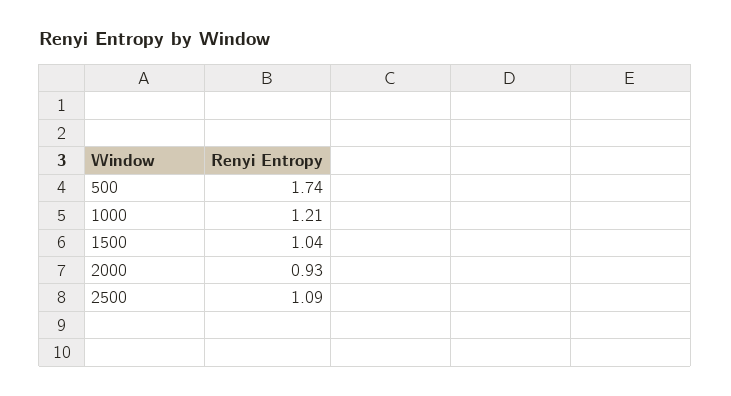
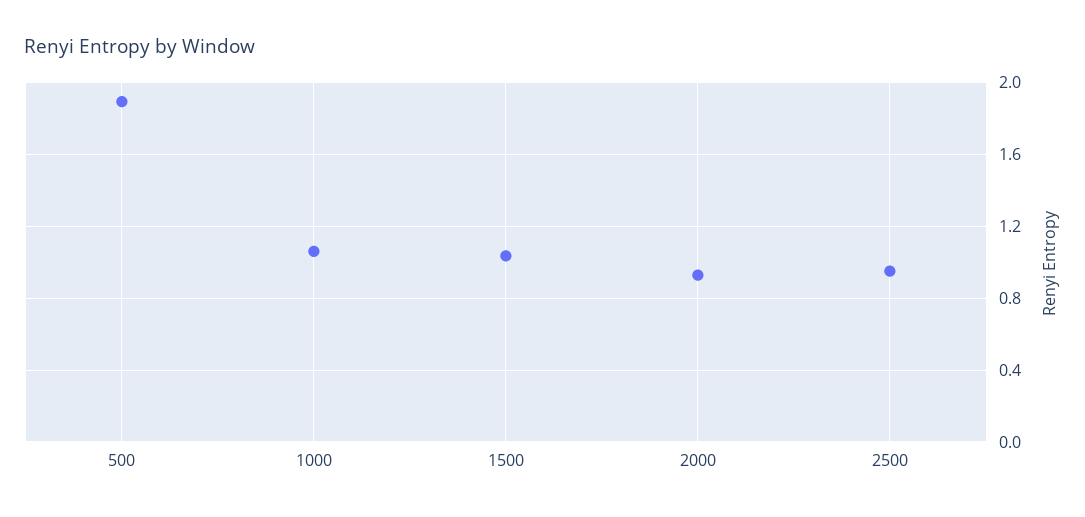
  {
-   "500": 1.74,
+   "500": 1.9,
-   "1000": 1.21,
+   "1000": 1.05,
    "1500": 1.04,
    "2000": 0.93,
-   "2500": 1.09
+   "2500": 0.95
  }

